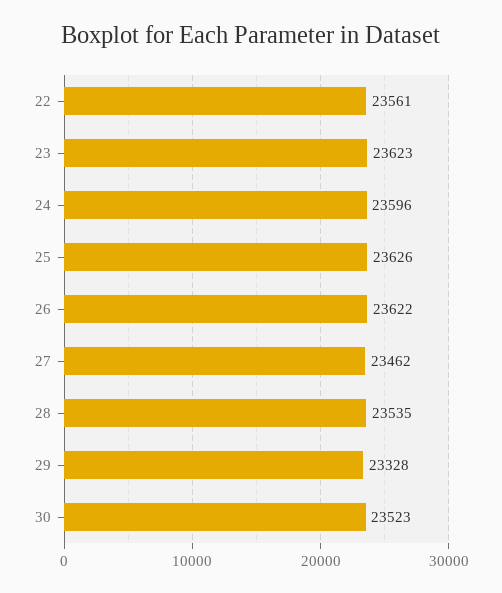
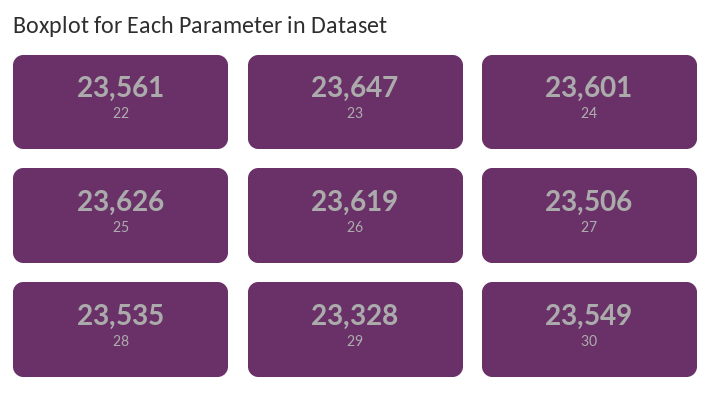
  {
    "22": 23561,
-   "23": 23623,
+   "23": 23647,
-   "24": 23596,
+   "24": 23601,
    "25": 23626,
-   "26": 23622,
+   "26": 23619,
-   "27": 23462,
+   "27": 23506,
    "28": 23535,
    "29": 23328,
-   "30": 23523
+   "30": 23549
  }

